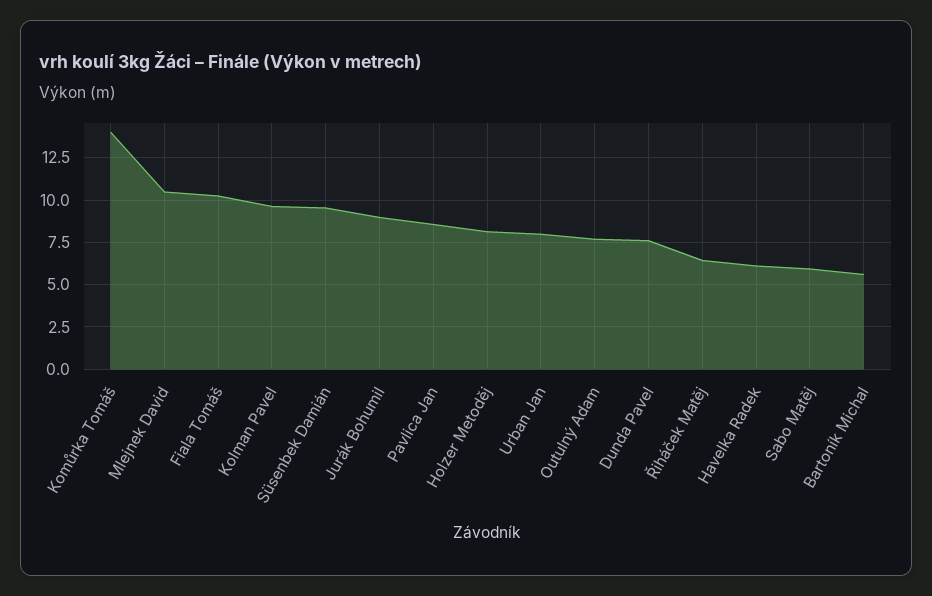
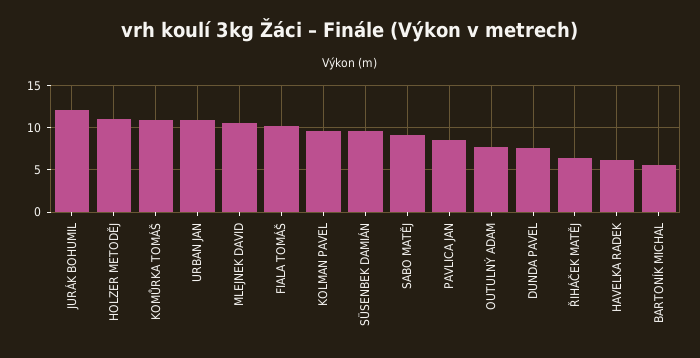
  {
-   "Komůrka Tomáš": 14,
+   "Komůrka Tomáš": 11,
    "Mlejnek David": 10.5,
    "Fiala Tomáš": 10,
    "Kolman Pavel": 9.5,
    "Süsenbek Damián": 9.5,
-   "Jurák Bohumil": 9,
+   "Jurák Bohumil": 12,
    "Pavlica Jan": 8.5,
-   "Holzer Metoděj": 8,
+   "Holzer Metoděj": 11,
-   "Urban Jan": 8,
+   "Urban Jan": 11,
    "Outulný Adam": 7.5,
    "Dunda Pavel": 7.5,
    "Řiháček Matěj": 6.5,
    "Havelka Radek": 6,
-   "Sabo Matěj": 6,
+   "Sabo Matěj": 9,
    "Bartoník Michal": 5.5
  }

